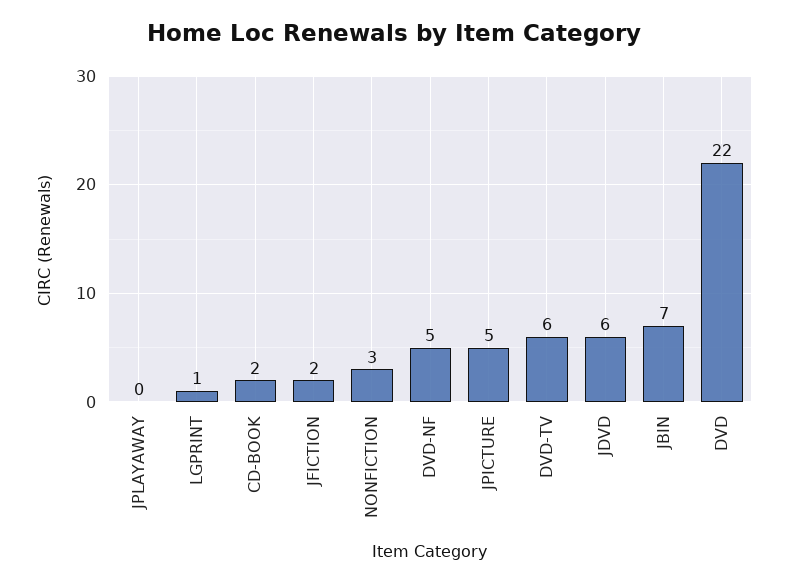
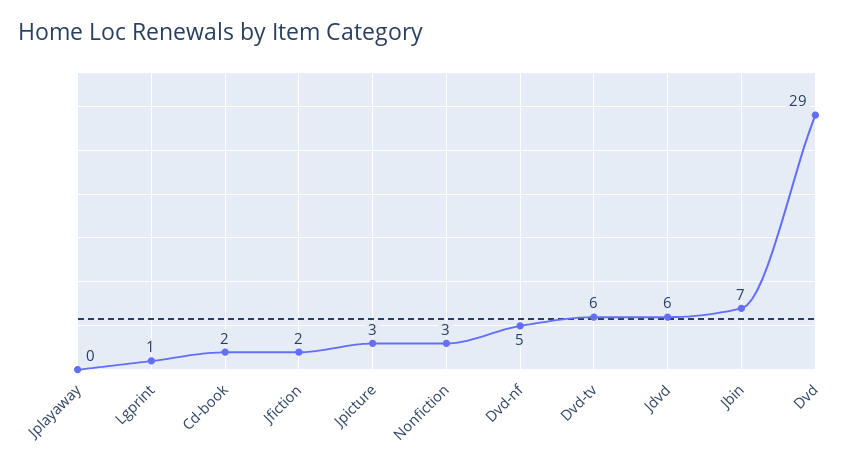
  {
    "JPLAYAWAY": 0,
    "LGPRINT": 1,
    "CD-BOOK": 2,
    "JFICTION": 2,
    "NONFICTION": 3,
    "DVD-NF": 5,
-   "JPICTURE": 5,
+   "JPICTURE": 3,
    "DVD-TV": 6,
    "JDVD": 6,
    "JBIN": 7,
-   "DVD": 22
+   "DVD": 29
  }

